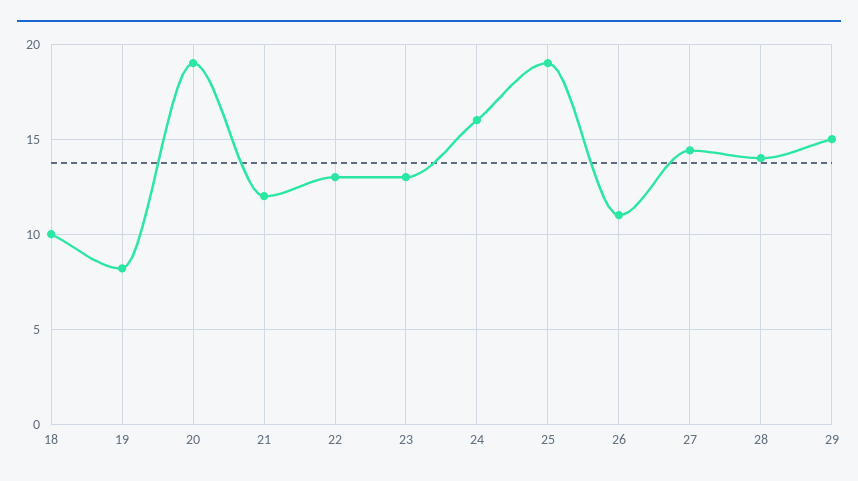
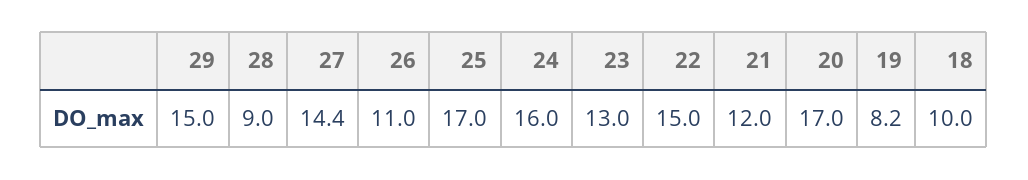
  {
    "18": 10,
    "19": 8.2,
-   "20": 19,
+   "20": 17,
    "21": 12,
-   "22": 13,
+   "22": 15,
    "23": 13,
    "24": 16,
-   "25": 19,
+   "25": 17,
    "26": 11,
    "27": 14.4,
-   "28": 14,
+   "28": 9,
    "29": 15
  }

